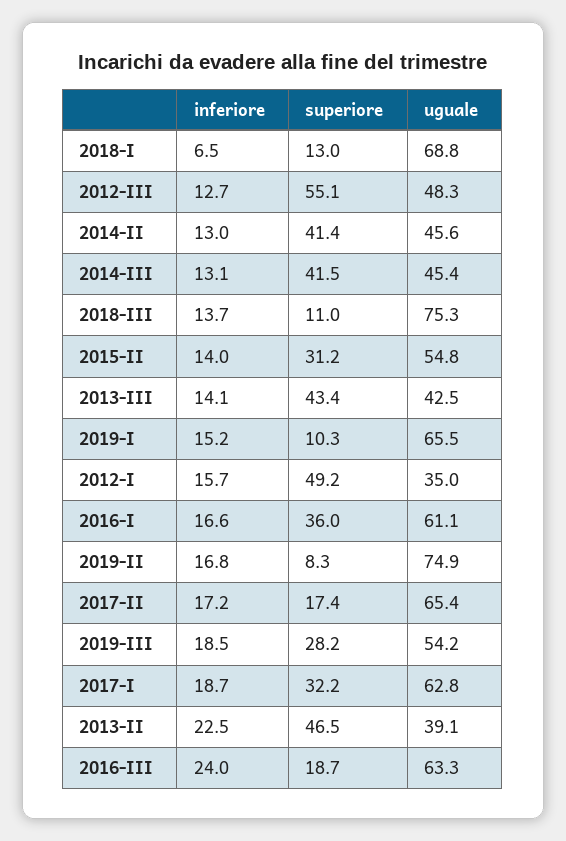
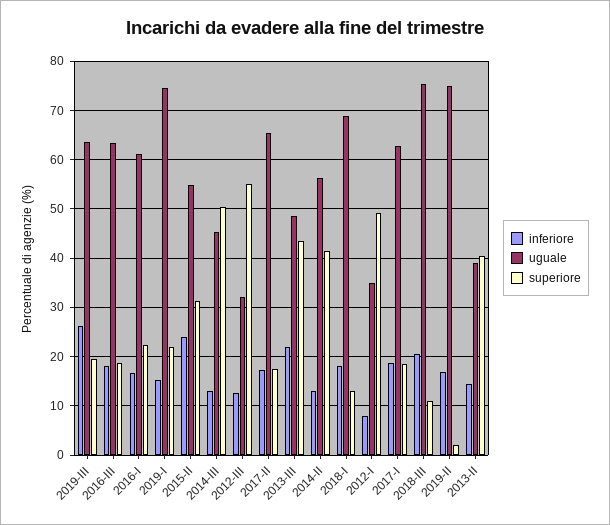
  {
    "inferiore": {
-     "2018-I": 6.5,
+     "2018-I": 18,
      "2012-III": 12.7,
      "2014-II": 13,
      "2014-III": 13.1,
-     "2018-III": 13.7,
+     "2018-III": 20,
-     "2015-II": 14,
+     "2015-II": 24,
-     "2013-III": 14.1,
+     "2013-III": 22,
      "2019-I": 15.2,
-     "2012-I": 15.7,
+     "2012-I": 8,
      "2016-I": 16.6,
      "2019-II": 16.8,
      "2017-II": 17.2,
-     "2019-III": 18.5,
+     "2019-III": 26,
      "2017-I": 18.7,
-     "2013-II": 22.5,
+     "2013-II": 14,
-     "2016-III": 24
+     "2016-III": 18
    },
    "superiore": {
      "2018-I": 13,
      "2012-III": 55.1,
      "2014-II": 41.4,
-     "2014-III": 41.5,
+     "2014-III": 50,
      "2018-III": 11,
      "2015-II": 31.2,
      "2013-III": 43.4,
-     "2019-I": 10.3,
+     "2019-I": 22,
      "2012-I": 49.2,
-     "2016-I": 36,
+     "2016-I": 22,
-     "2019-II": 8.3,
+     "2019-II": 2,
      "2017-II": 17.4,
-     "2019-III": 28.2,
+     "2019-III": 20,
-     "2017-I": 32.2,
+     "2017-I": 18,
-     "2013-II": 46.5,
+     "2013-II": 40,
      "2016-III": 18.7
    },
    "uguale": {
      "2018-I": 68.8,
-     "2012-III": 48.3,
+     "2012-III": 32,
-     "2014-II": 45.6,
+     "2014-II": 56,
      "2014-III": 45.4,
      "2018-III": 75.3,
      "2015-II": 54.8,
-     "2013-III": 42.5,
+     "2013-III": 48,
-     "2019-I": 65.5,
+     "2019-I": 74,
      "2012-I": 35,
      "2016-I": 61.1,
      "2019-II": 74.9,
      "2017-II": 65.4,
-     "2019-III": 54.2,
+     "2019-III": 64,
      "2017-I": 62.8,
      "2013-II": 39.1,
      "2016-III": 63.3
    }
  }

